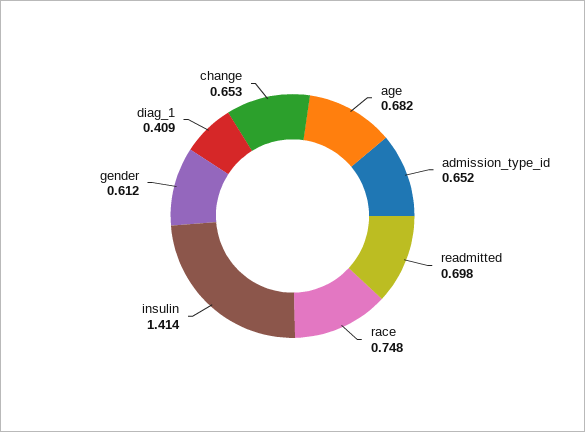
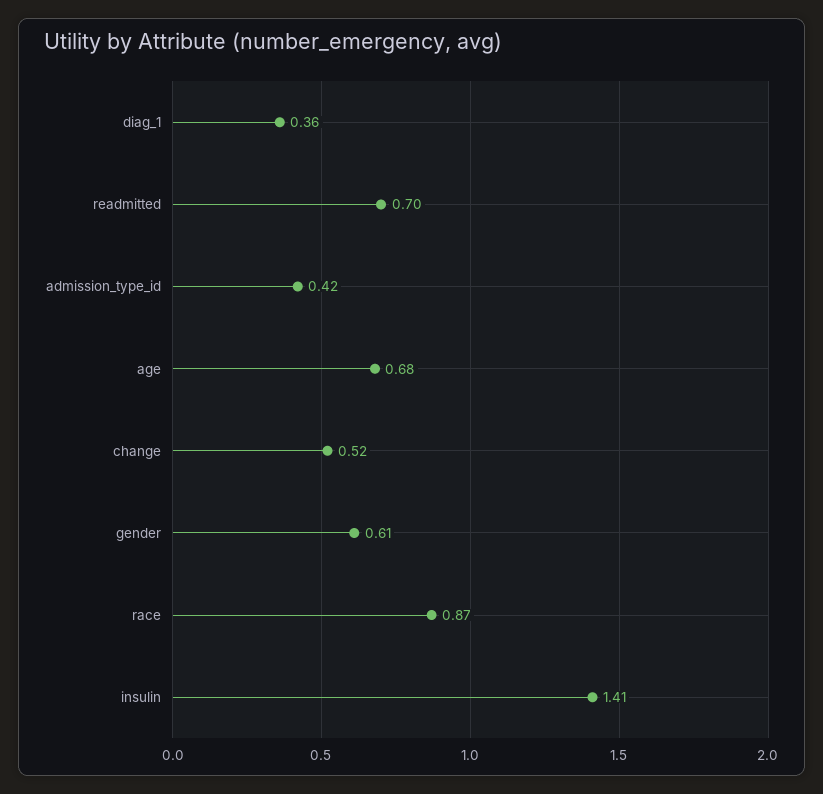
  {
    "age": 0.682,
-   "admission_type_id": 0.652,
+   "admission_type_id": 0.42,
    "readmitted": 0.698,
-   "race": 0.748,
+   "race": 0.87,
    "insulin": 1.414,
    "gender": 0.612,
-   "diag_1": 0.409,
+   "diag_1": 0.36,
-   "change": 0.653
+   "change": 0.52
  }

